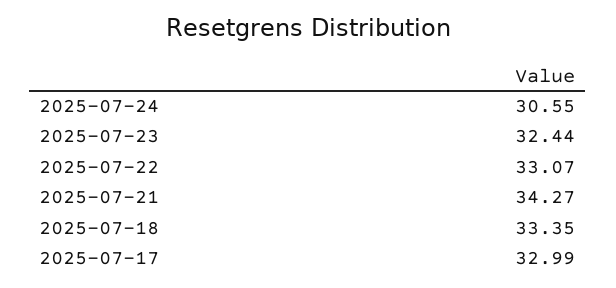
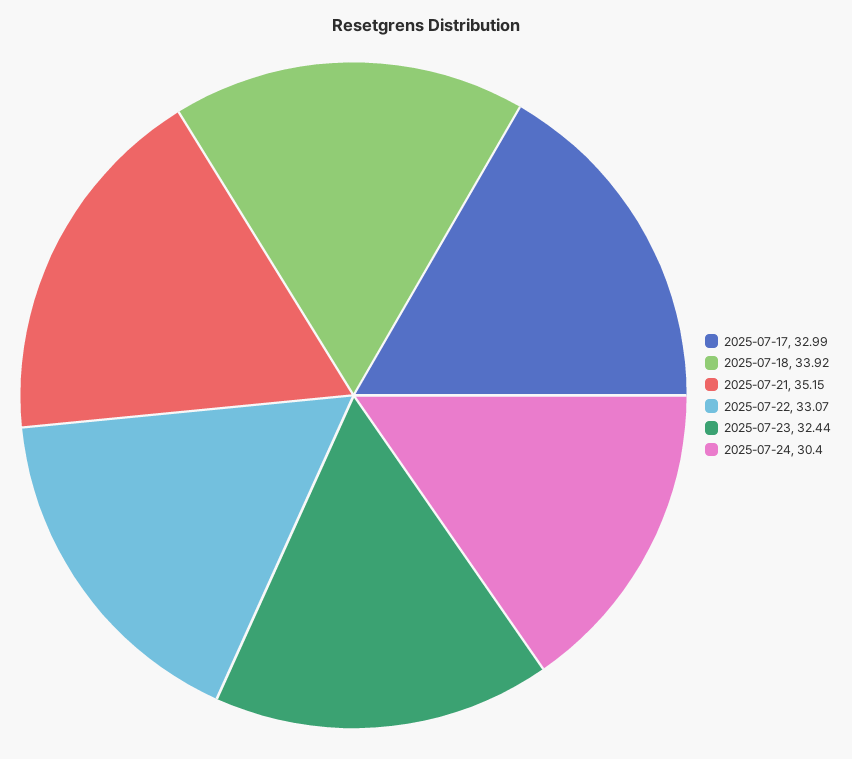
  {
-   "2025-07-24": 30.55,
+   "2025-07-24": 30.4,
    "2025-07-23": 32.44,
    "2025-07-22": 33.07,
-   "2025-07-21": 34.27,
+   "2025-07-21": 35.15,
-   "2025-07-18": 33.35,
+   "2025-07-18": 33.92,
    "2025-07-17": 32.99
  }

